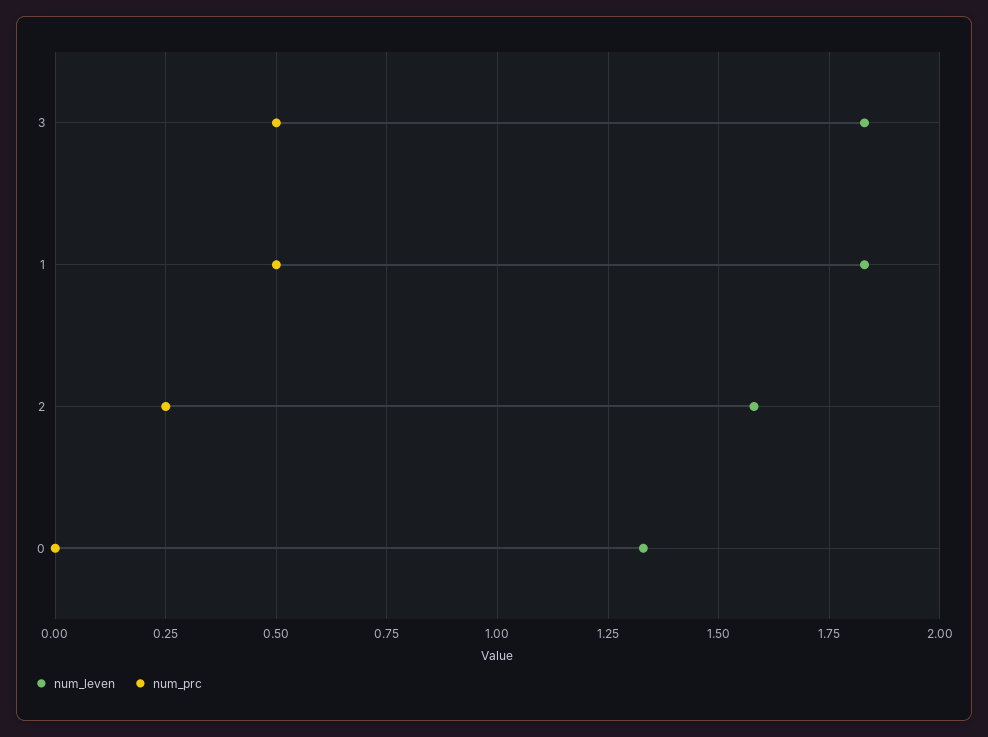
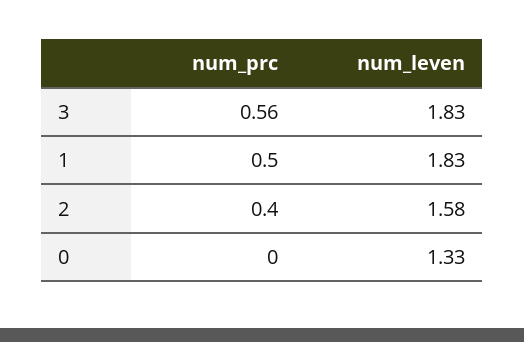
  {
    "num_leven": {
      "3": 1.83,
      "1": 1.83,
      "2": 1.58,
      "0": 1.33
    },
    "num_prc": {
-     "3": 0.5,
+     "3": 0.56,
      "1": 0.5,
-     "2": 0.25,
+     "2": 0.4,
      "0": 0
    }
  }

